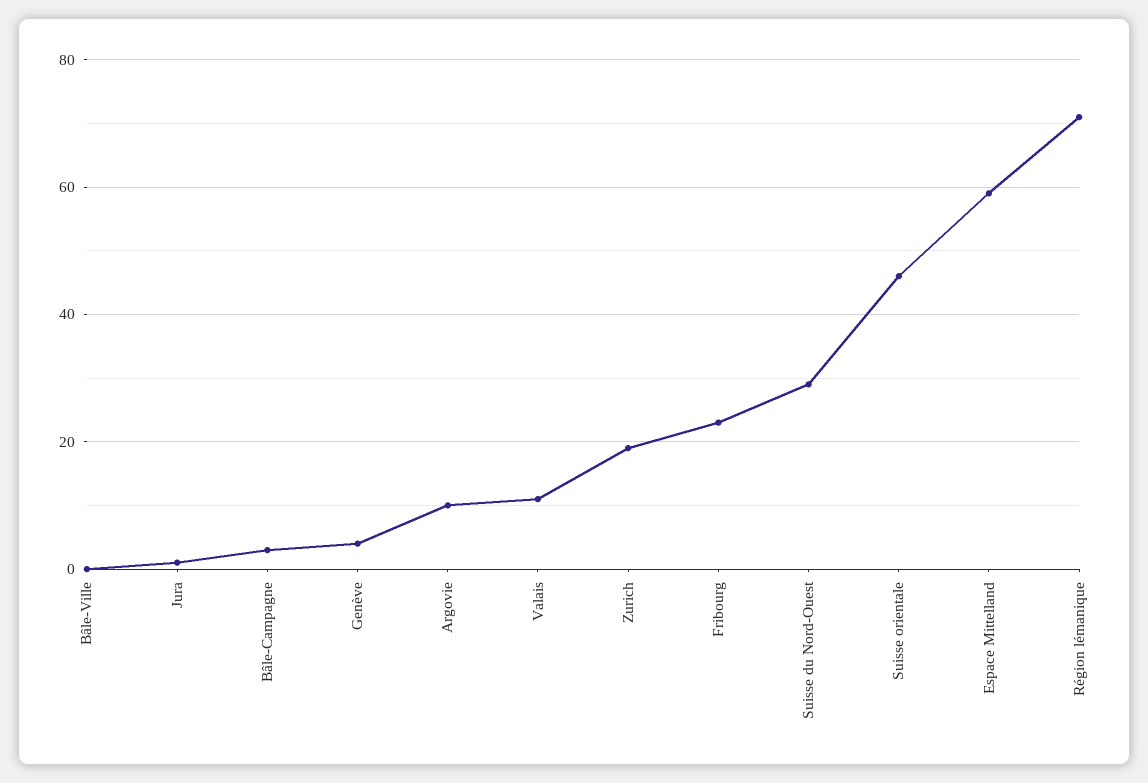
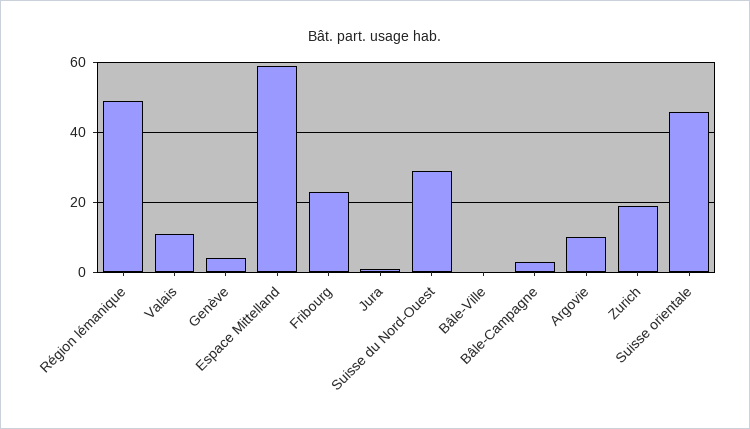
  {
    "Bâle-Ville": 0,
    "Jura": 0,
    "Bâle-Campagne": 5,
    "Genève": 5,
    "Argovie": 10,
    "Valais": 10,
    "Zurich": 20,
    "Fribourg": 25,
    "Suisse du Nord-Ouest": 30,
    "Suisse orientale": 45,
    "Espace Mittelland": 60,
-   "Région lémanique": 70
+   "Région lémanique": 50
  }

